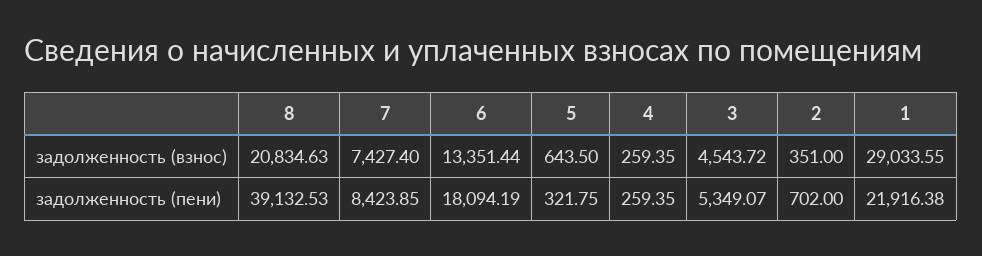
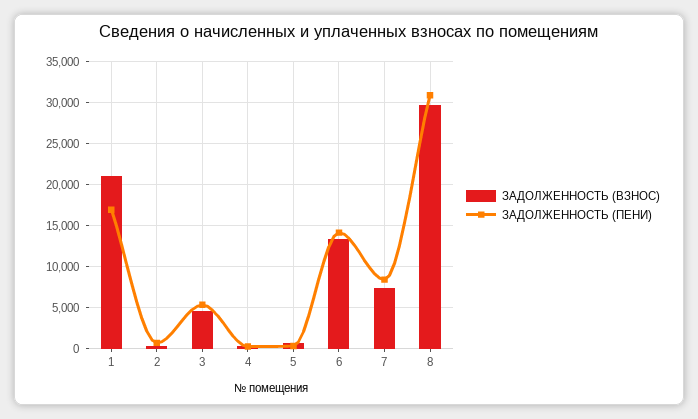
  {
    "задолженность (взнос)": {
-     "8": 20834.63,
+     "8": 30000,
      "7": 7427.4,
      "6": 13351.44,
      "5": 643.5,
      "4": 259.35,
      "3": 4543.72,
      "2": 351,
-     "1": 29033.55
+     "1": 21000
    },
    "задолженность (пени)": {
-     "8": 39132.53,
+     "8": 31000,
      "7": 8423.85,
-     "6": 18094.19,
+     "6": 14000,
      "5": 321.75,
      "4": 259.35,
      "3": 5349.07,
      "2": 702,
-     "1": 21916.38
+     "1": 17000
    }
  }

